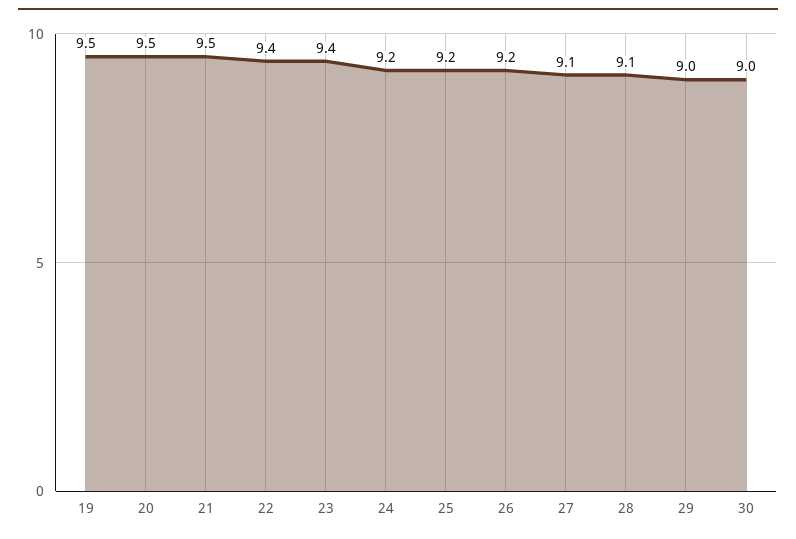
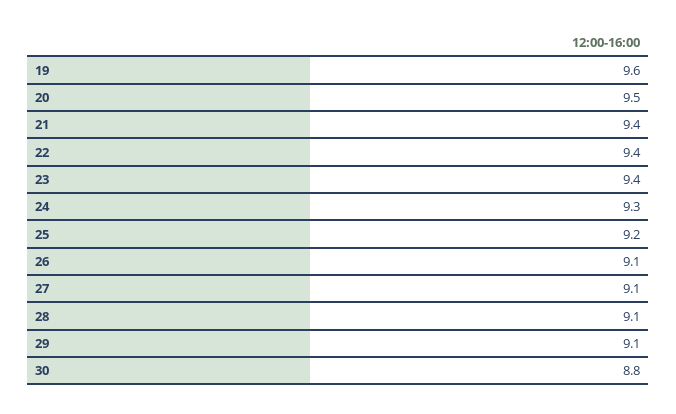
  {
-   "19": 9.5,
+   "19": 9.6,
    "20": 9.5,
-   "21": 9.5,
+   "21": 9.4,
    "22": 9.4,
    "23": 9.4,
-   "24": 9.2,
+   "24": 9.3,
    "25": 9.2,
-   "26": 9.2,
+   "26": 9.1,
    "27": 9.1,
    "28": 9.1,
-   "29": 9,
+   "29": 9.1,
-   "30": 9
+   "30": 8.8
  }

